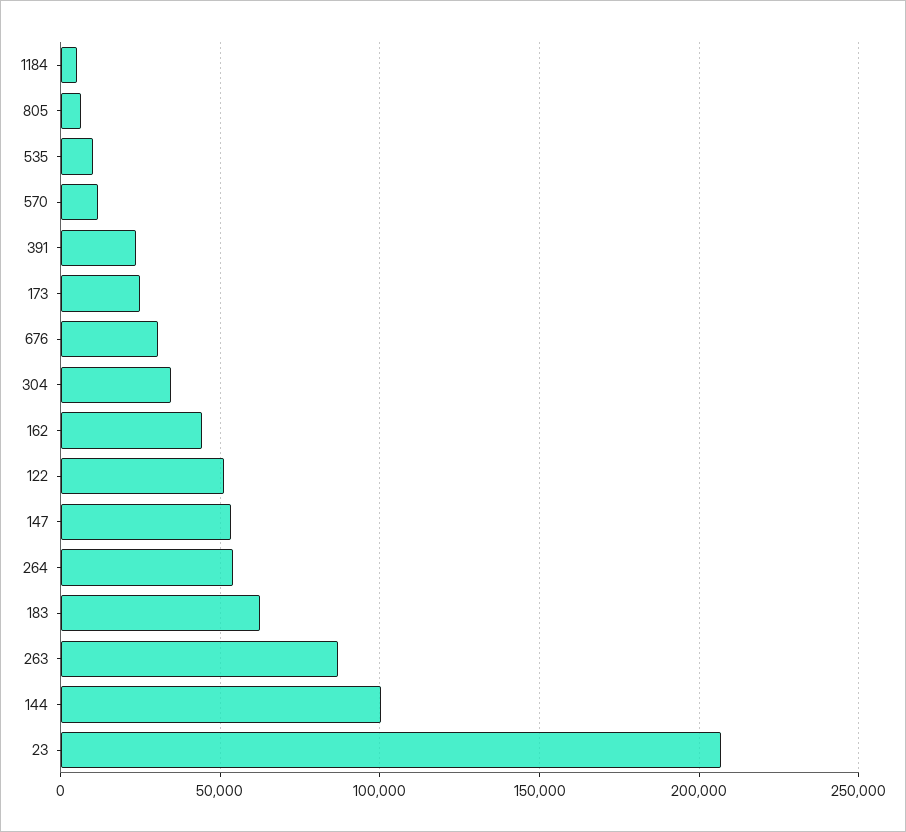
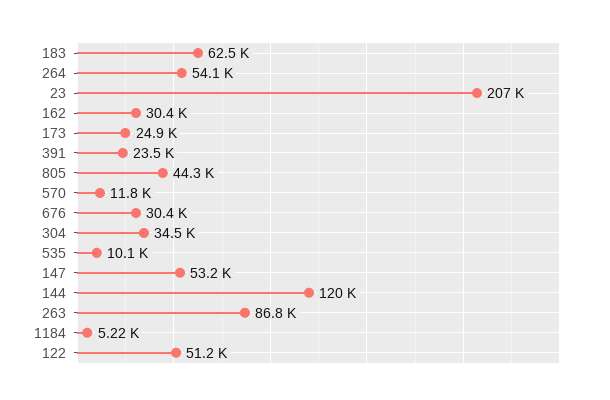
  {
    "1184": 5220,
-   "805": 5000,
+   "805": 44300,
    "535": 10100,
    "570": 11800,
    "391": 23500,
    "173": 24900,
    "676": 30400,
    "304": 34500,
-   "162": 45000,
+   "162": 30400,
    "122": 51200,
    "147": 53200,
    "264": 54100,
    "183": 62500,
    "263": 86800,
-   "144": 100000,
+   "144": 120000,
    "23": 207000
  }

